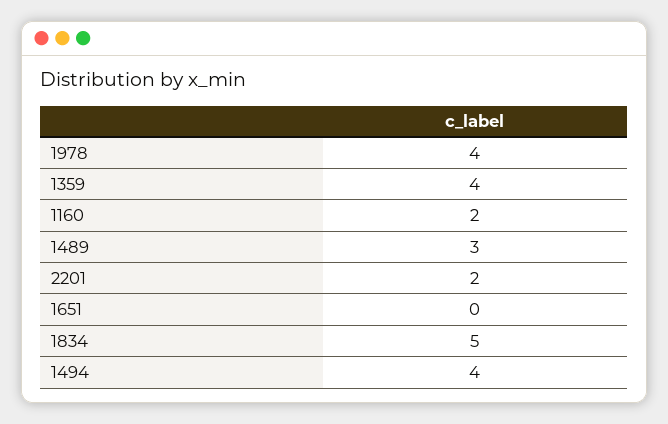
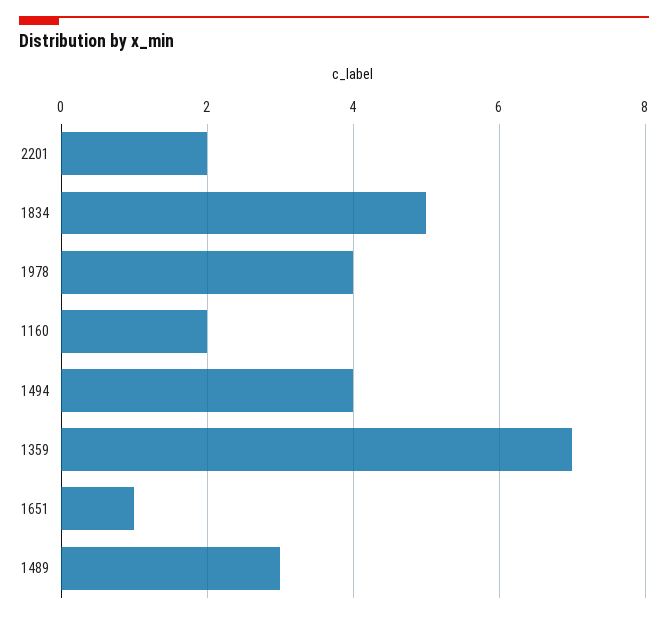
  {
    "1978": 4,
-   "1359": 4,
+   "1359": 7,
    "1160": 2,
    "1489": 3,
    "2201": 2,
-   "1651": 0,
+   "1651": 1,
    "1834": 5,
    "1494": 4
  }

